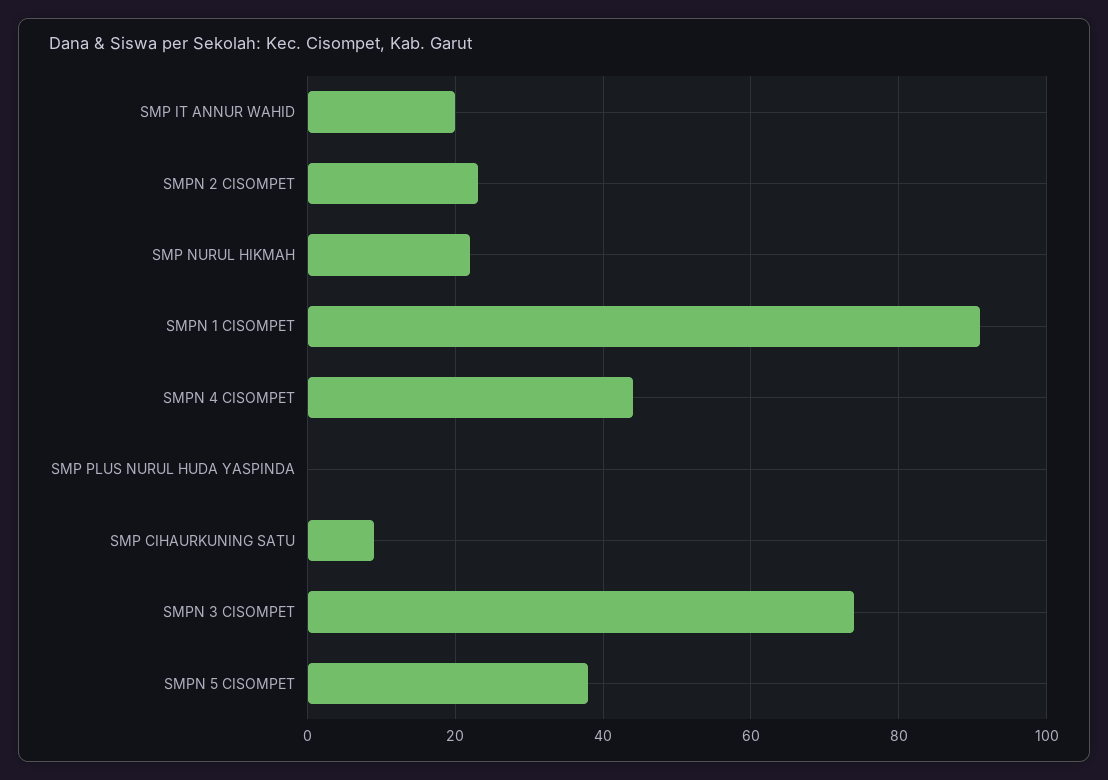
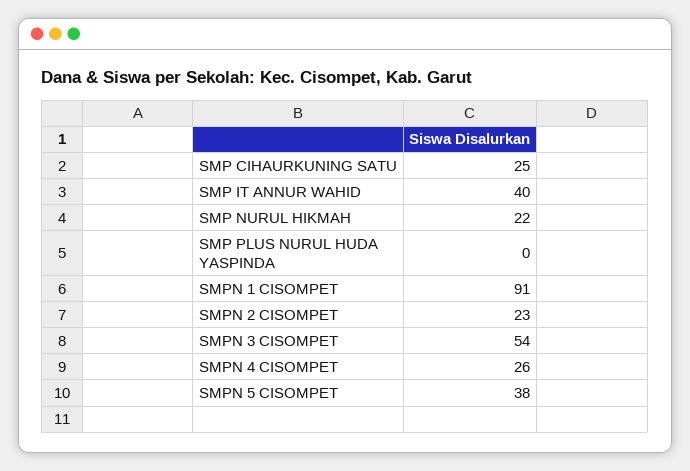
  {
-   "SMP IT ANNUR WAHID": 20,
+   "SMP IT ANNUR WAHID": 40,
    "SMPN 2 CISOMPET": 23,
    "SMP NURUL HIKMAH": 22,
    "SMPN 1 CISOMPET": 91,
-   "SMPN 4 CISOMPET": 45,
+   "SMPN 4 CISOMPET": 26,
    "SMP PLUS NURUL HUDA YASPINDA": 0,
-   "SMP CIHAURKUNING SATU": 10,
+   "SMP CIHAURKUNING SATU": 25,
-   "SMPN 3 CISOMPET": 75,
+   "SMPN 3 CISOMPET": 54,
    "SMPN 5 CISOMPET": 38
  }

